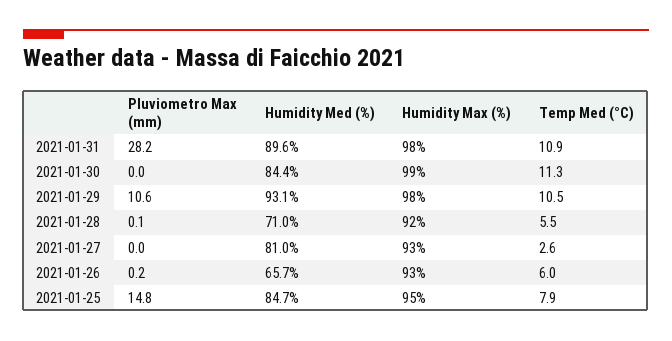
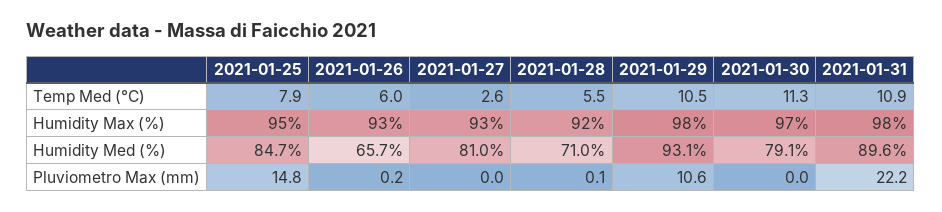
  {
    "Pluviometro Max (mm)": {
-     "2021-01-31": 28.2,
+     "2021-01-31": 22.2,
      "2021-01-30": 0,
      "2021-01-29": 10.6,
      "2021-01-28": 0.1,
      "2021-01-27": 0,
      "2021-01-26": 0.2,
      "2021-01-25": 14.8
    },
    "Humidity Med (%)": {
      "2021-01-31": 89.6,
-     "2021-01-30": 84.4,
+     "2021-01-30": 79.1,
      "2021-01-29": 93.1,
      "2021-01-28": 71,
      "2021-01-27": 81,
      "2021-01-26": 65.7,
      "2021-01-25": 84.7
    },
    "Humidity Max (%)": {
      "2021-01-31": 98,
-     "2021-01-30": 99,
+     "2021-01-30": 97,
      "2021-01-29": 98,
      "2021-01-28": 92,
      "2021-01-27": 93,
      "2021-01-26": 93,
      "2021-01-25": 95
    },
    "Temp Med (°C)": {
      "2021-01-31": 10.9,
      "2021-01-30": 11.3,
      "2021-01-29": 10.5,
      "2021-01-28": 5.5,
      "2021-01-27": 2.6,
      "2021-01-26": 6,
      "2021-01-25": 7.9
    }
  }

